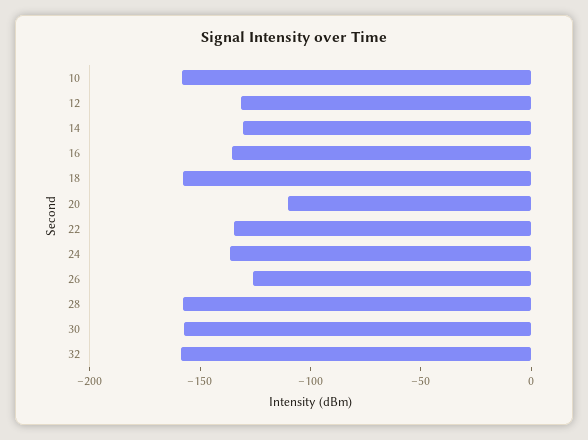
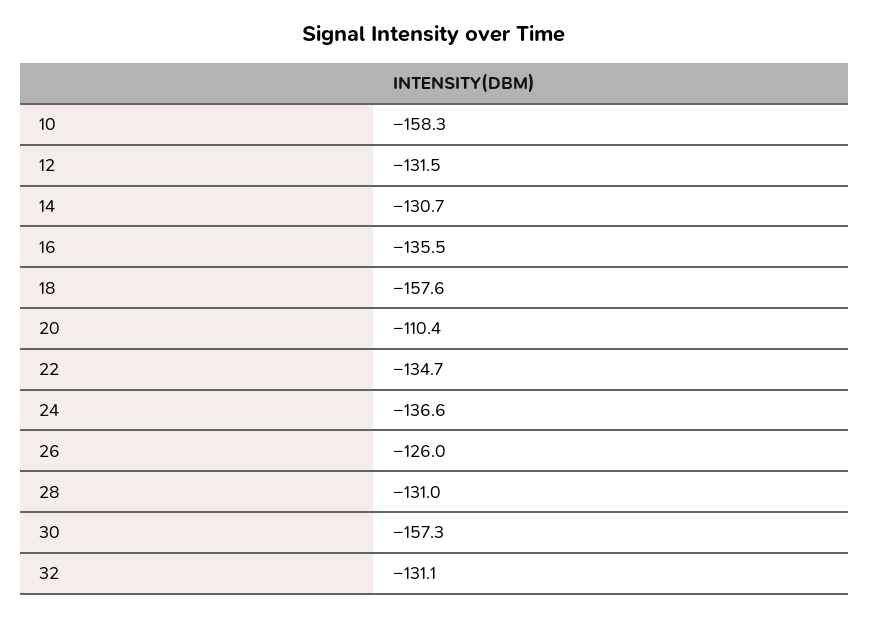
  {
    "10": -158.3,
    "12": -131.5,
    "14": -130.7,
    "16": -135.5,
    "18": -157.6,
    "20": -110.4,
    "22": -134.7,
    "24": -136.6,
    "26": -126,
-   "28": -160,
+   "28": -131,
    "30": -157.3,
-   "32": -160
+   "32": -131.1
  }

